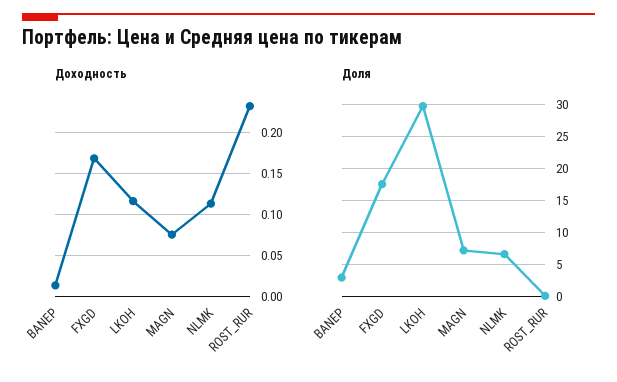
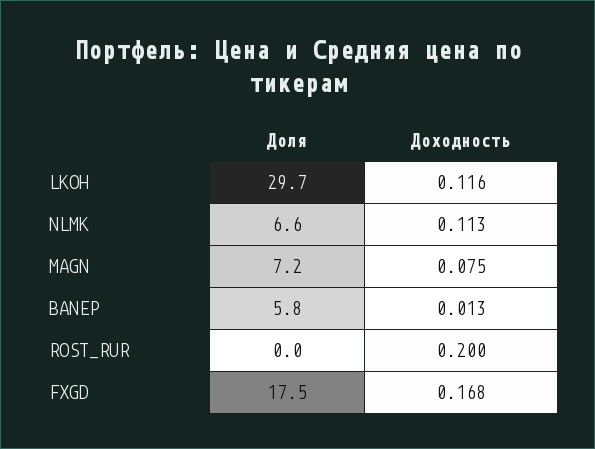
  {
    "Доходность": {
      "BANEP": 0.013,
      "FXGD": 0.168,
      "LKOH": 0.116,
      "MAGN": 0.075,
      "NLMK": 0.113,
-     "ROST_RUR": 0.23
+     "ROST_RUR": 0.2
    },
    "Доля": {
-     "BANEP": 3,
+     "BANEP": 5.8,
      "FXGD": 17.5,
      "LKOH": 29.7,
      "MAGN": 7.2,
      "NLMK": 6.6,
      "ROST_RUR": 0
    }
  }

